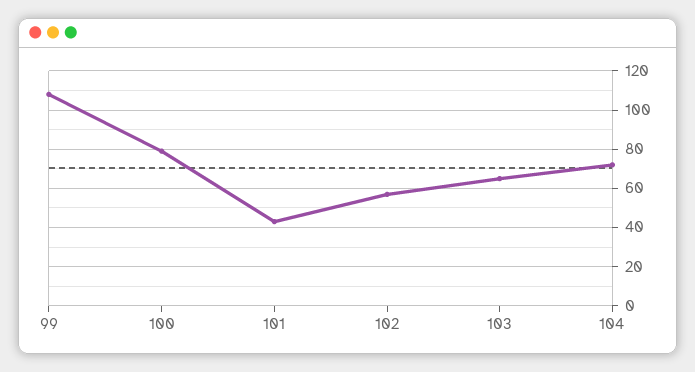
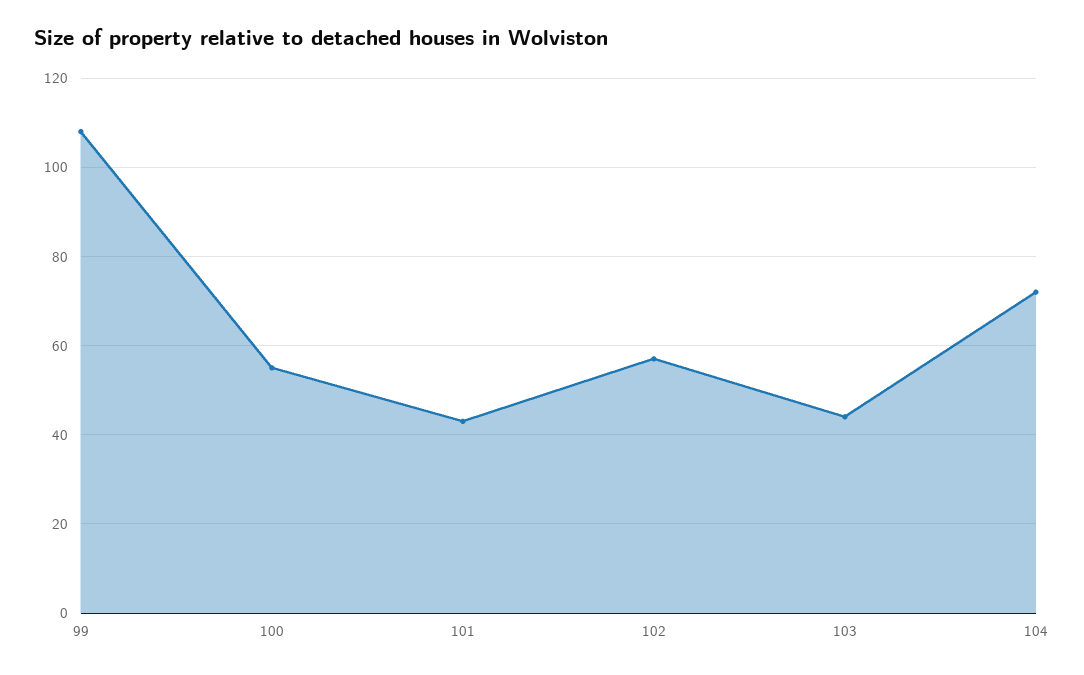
  {
    "99": 110,
-   "100": 80,
+   "100": 55,
    "101": 45,
    "102": 55,
-   "103": 65,
+   "103": 45,
    "104": 70
  }

